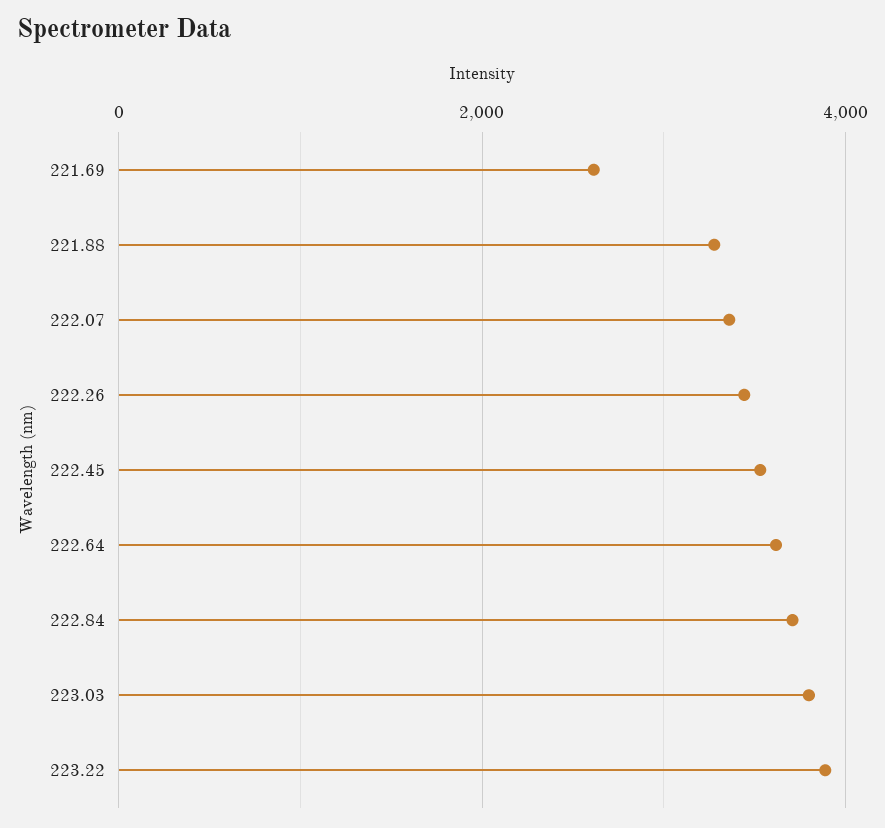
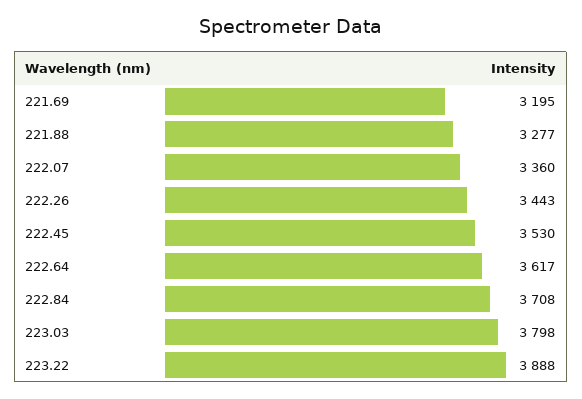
  {
-   "221.69": 2600,
+   "221.69": 3195,
    "221.88": 3277,
    "222.07": 3360,
    "222.26": 3443,
    "222.45": 3530,
    "222.64": 3617,
    "222.84": 3708,
    "223.03": 3798,
    "223.22": 3888
  }

